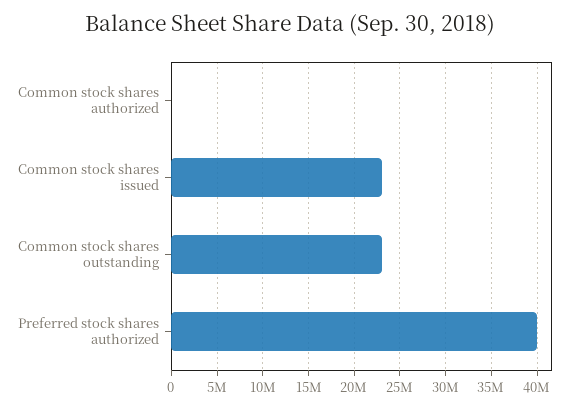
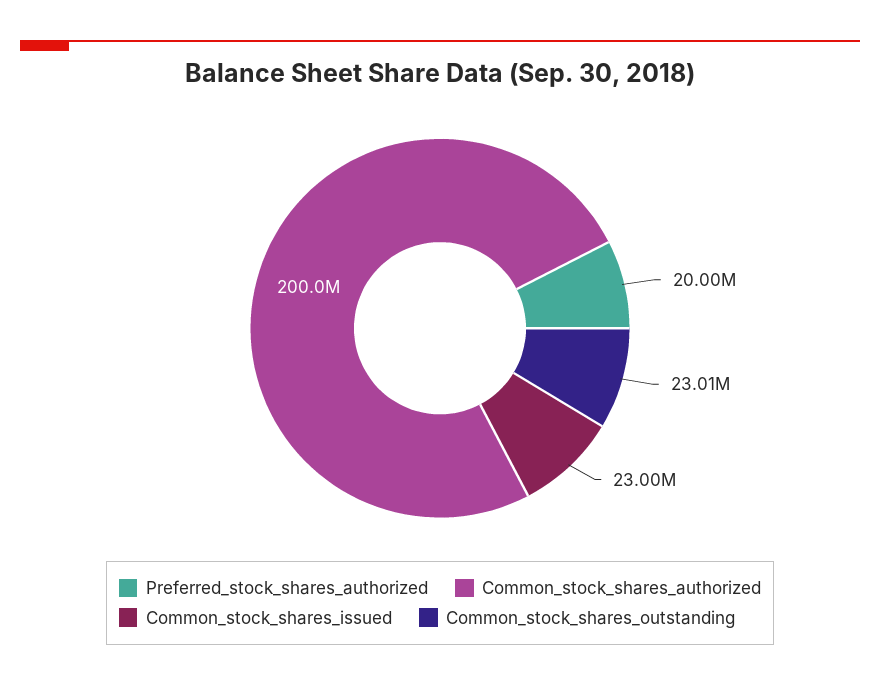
  {
-   "Common stock shares authorized": 0,
+   "Common stock shares authorized": 200000000,
    "Common stock shares issued": 23000000,
    "Common stock shares outstanding": 23010000,
-   "Preferred stock shares authorized": 40000000
+   "Preferred stock shares authorized": 20000000
  }

